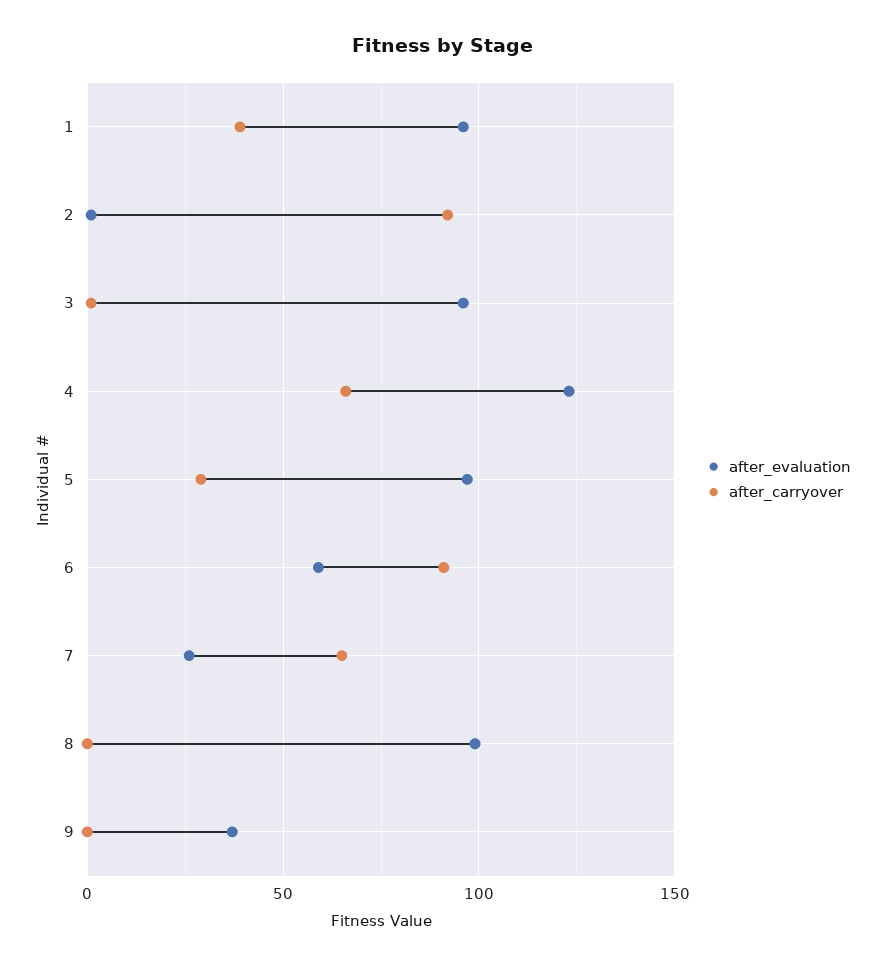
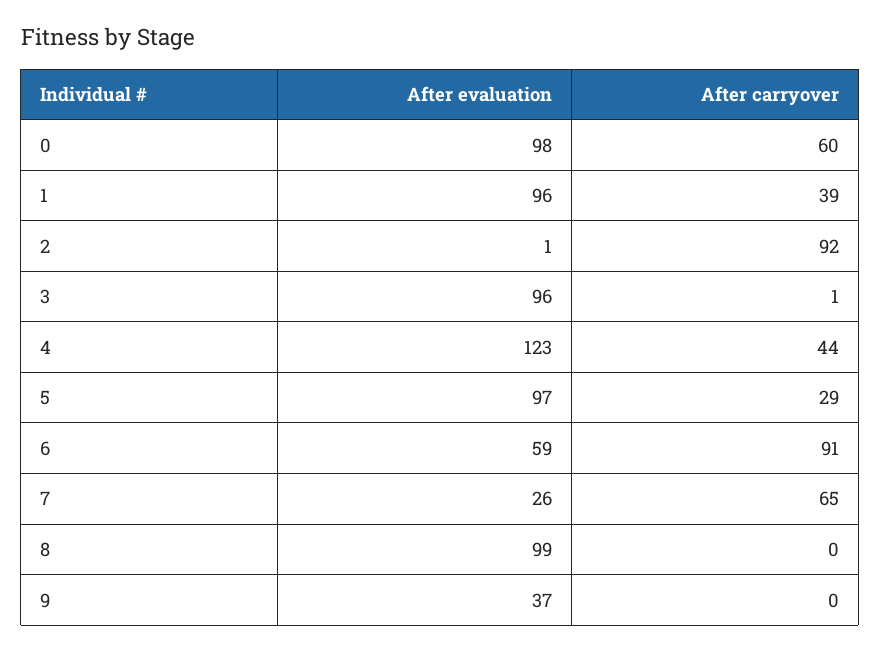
  {
    "after_evaluation": {
      "1": 96,
      "2": 1,
      "3": 96,
      "4": 123,
      "5": 97,
      "6": 59,
      "7": 26,
      "8": 99,
-     "9": 37
+     "9": 37,
+     "0": 98
    },
    "after_carryover": {
      "1": 39,
      "2": 92,
      "3": 1,
-     "4": 65,
+     "4": 44,
      "5": 29,
      "6": 91,
      "7": 65,
      "8": 0,
-     "9": 0
+     "9": 0,
+     "0": 60
    }
  }

